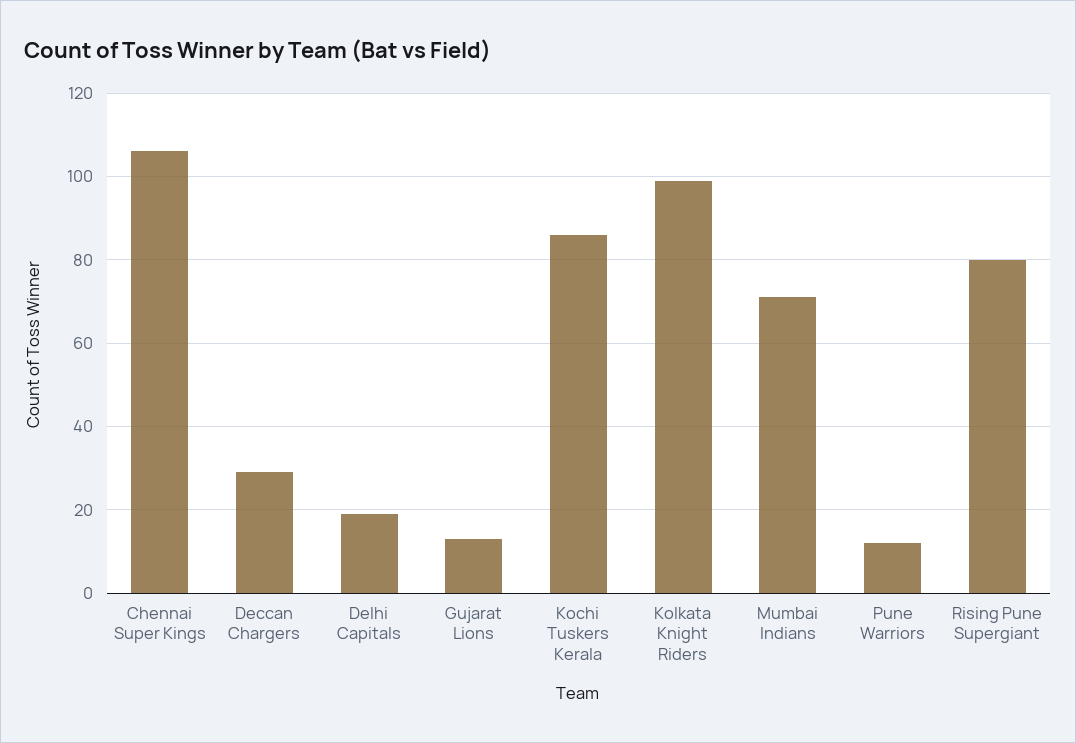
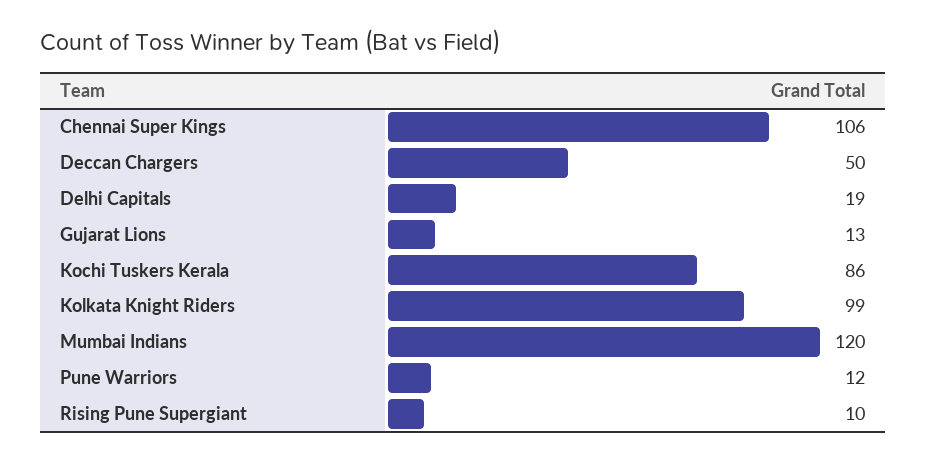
  {
    "Chennai Super Kings": 106,
-   "Deccan Chargers": 30,
+   "Deccan Chargers": 50,
    "Delhi Capitals": 19,
    "Gujarat Lions": 13,
    "Kochi Tuskers Kerala": 86,
    "Kolkata Knight Riders": 99,
-   "Mumbai Indians": 70,
+   "Mumbai Indians": 120,
    "Pune Warriors": 12,
-   "Rising Pune Supergiant": 80
+   "Rising Pune Supergiant": 10
  }

